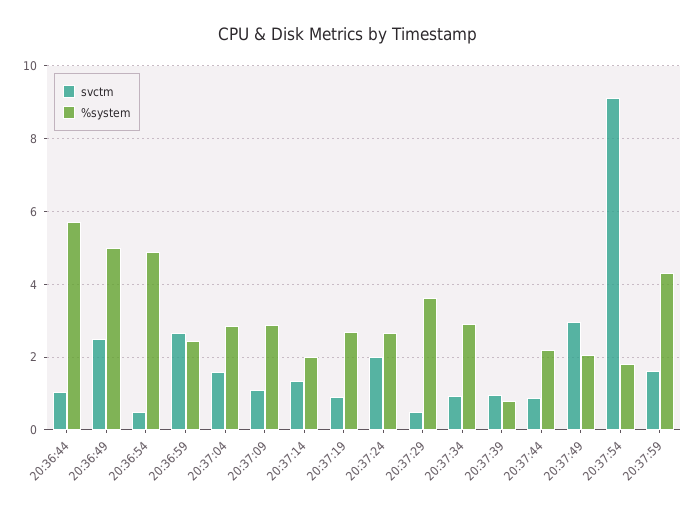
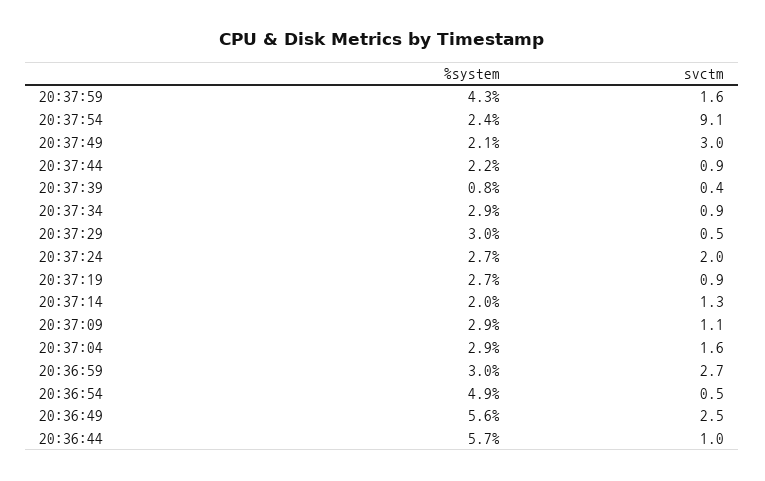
  {
    "svctm": {
      "20:36:44": 1,
      "20:36:49": 2.5,
      "20:36:54": 0.5,
      "20:36:59": 2.7,
      "20:37:04": 1.6,
      "20:37:09": 1.1,
      "20:37:14": 1.3,
      "20:37:19": 0.9,
      "20:37:24": 2,
      "20:37:29": 0.5,
      "20:37:34": 0.9,
-     "20:37:39": 1,
+     "20:37:39": 0.4,
      "20:37:44": 0.9,
      "20:37:49": 3,
      "20:37:54": 9.1,
      "20:37:59": 1.6
    },
    "%system": {
      "20:36:44": 5.7,
-     "20:36:49": 5,
+     "20:36:49": 5.6,
      "20:36:54": 4.9,
-     "20:36:59": 2.4,
+     "20:36:59": 3,
      "20:37:04": 2.9,
      "20:37:09": 2.9,
      "20:37:14": 2,
      "20:37:19": 2.7,
      "20:37:24": 2.7,
-     "20:37:29": 3.6,
+     "20:37:29": 3,
      "20:37:34": 2.9,
      "20:37:39": 0.8,
      "20:37:44": 2.2,
      "20:37:49": 2.1,
-     "20:37:54": 1.8,
+     "20:37:54": 2.4,
      "20:37:59": 4.3
    }
  }

